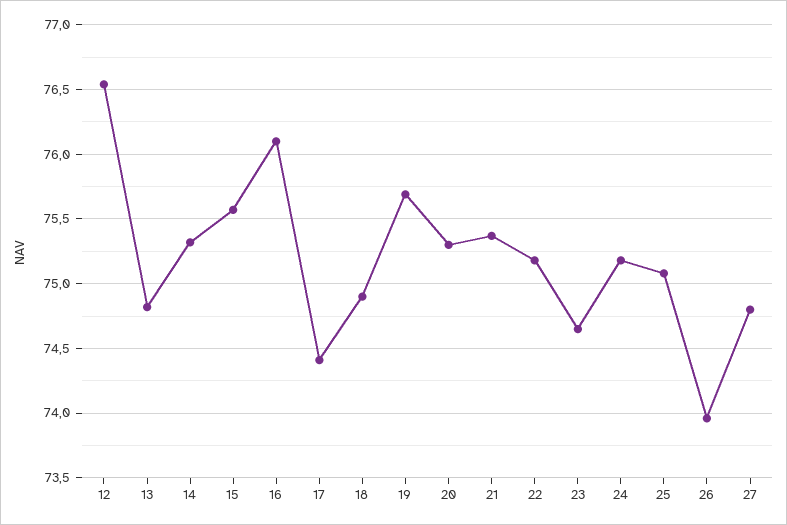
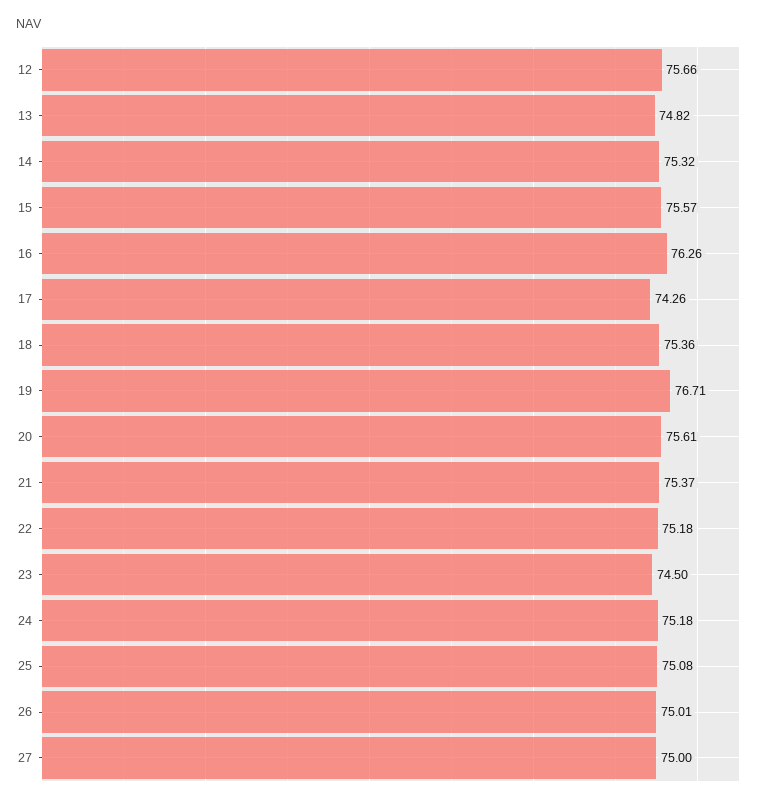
  {
-   "12": 76.55,
+   "12": 75.66,
    "13": 74.82,
    "14": 75.32,
    "15": 75.57,
-   "16": 76.1,
+   "16": 76.26,
-   "17": 74.4,
+   "17": 74.26,
-   "18": 74.9,
+   "18": 75.36,
-   "19": 75.7,
+   "19": 76.71,
-   "20": 75.3,
+   "20": 75.61,
    "21": 75.37,
    "22": 75.18,
-   "23": 74.65,
+   "23": 74.5,
    "24": 75.18,
    "25": 75.08,
-   "26": 73.95,
+   "26": 75.01,
-   "27": 74.8
+   "27": 75
  }

